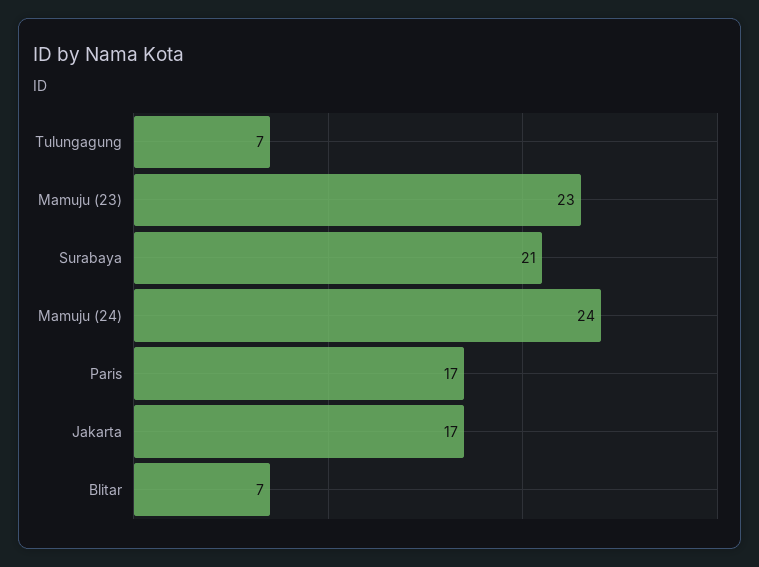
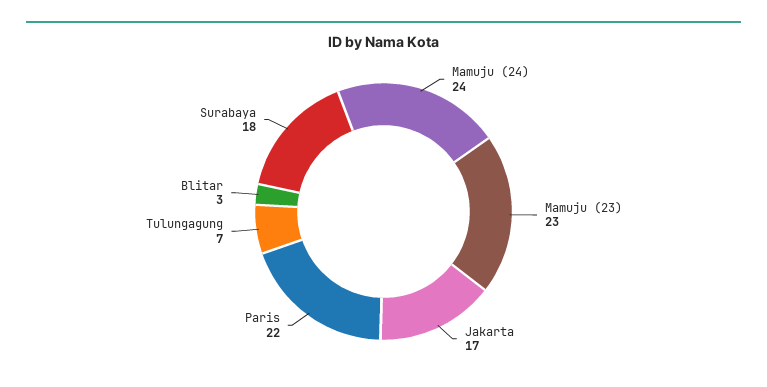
  {
    "Tulungagung": 7,
    "Mamuju (23)": 23,
-   "Surabaya": 21,
+   "Surabaya": 18,
    "Mamuju (24)": 24,
-   "Paris": 17,
+   "Paris": 22,
    "Jakarta": 17,
-   "Blitar": 7
+   "Blitar": 3
  }

